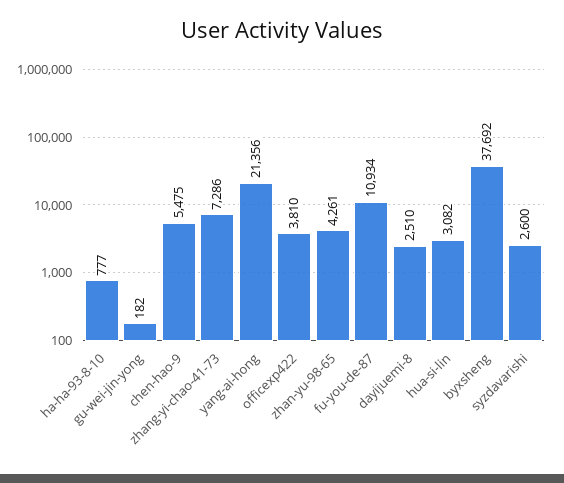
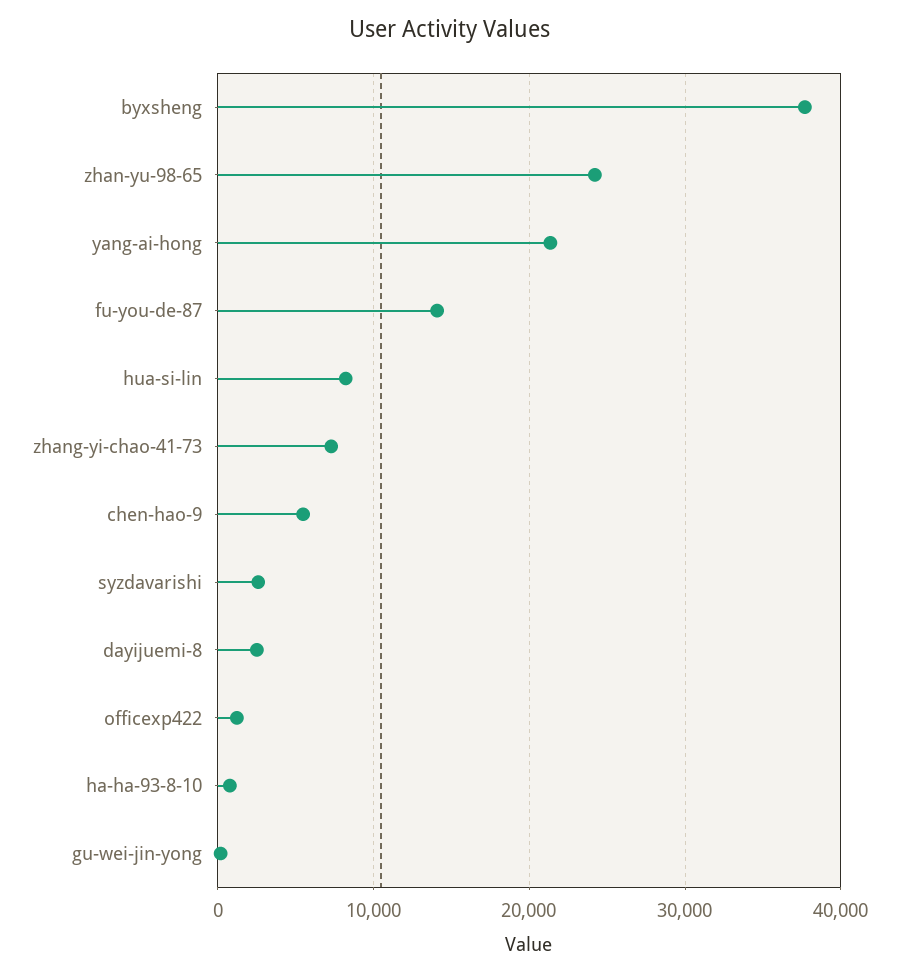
  {
    "ha-ha-93-8-10": 777,
    "gu-wei-jin-yong": 182,
    "chen-hao-9": 5475,
    "zhang-yi-chao-41-73": 7286,
    "yang-ai-hong": 21356,
-   "officexp422": 3810,
+   "officexp422": 1000,
-   "zhan-yu-98-65": 4261,
+   "zhan-yu-98-65": 24000,
-   "fu-you-de-87": 10934,
+   "fu-you-de-87": 14000,
    "dayijuemi-8": 2510,
-   "hua-si-lin": 3082,
+   "hua-si-lin": 8000,
    "byxsheng": 37692,
    "syzdavarishi": 2600
  }

